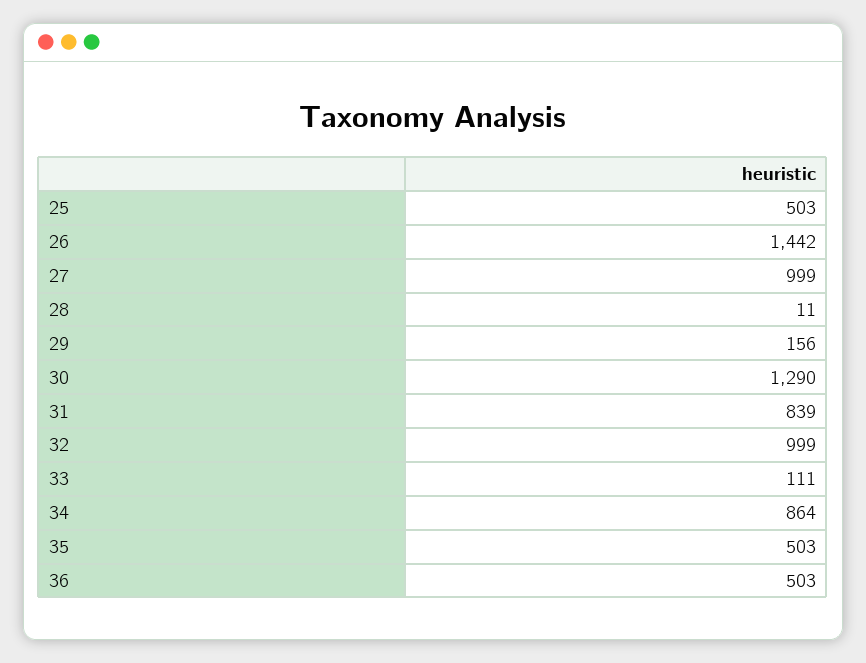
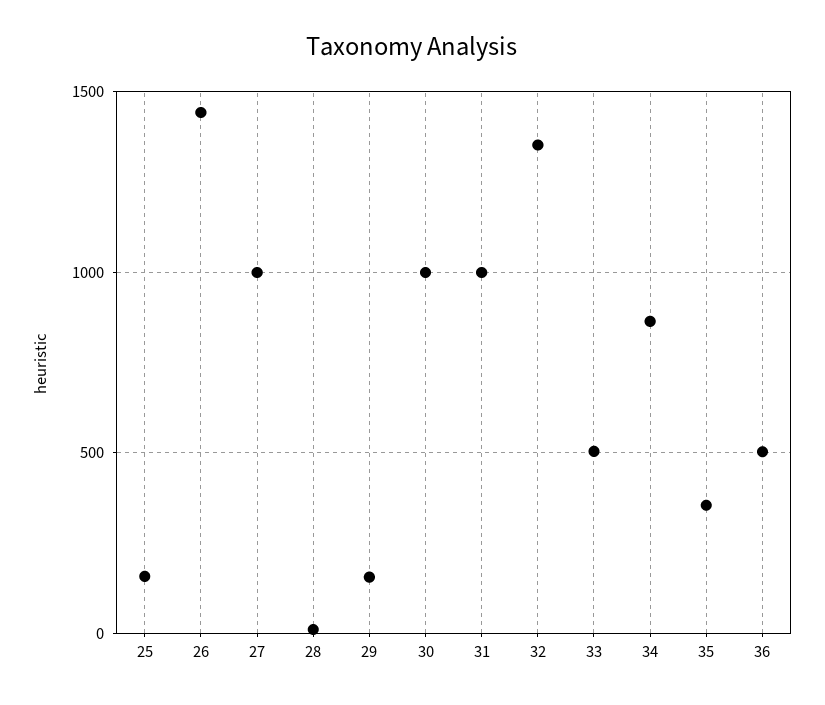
  {
-   "25": 503,
+   "25": 150,
    "26": 1442,
    "27": 999,
    "28": 11,
    "29": 156,
-   "30": 1290,
+   "30": 1000,
-   "31": 839,
+   "31": 1000,
-   "32": 999,
+   "32": 1350,
-   "33": 111,
+   "33": 500,
    "34": 864,
-   "35": 503,
+   "35": 350,
    "36": 503
  }

